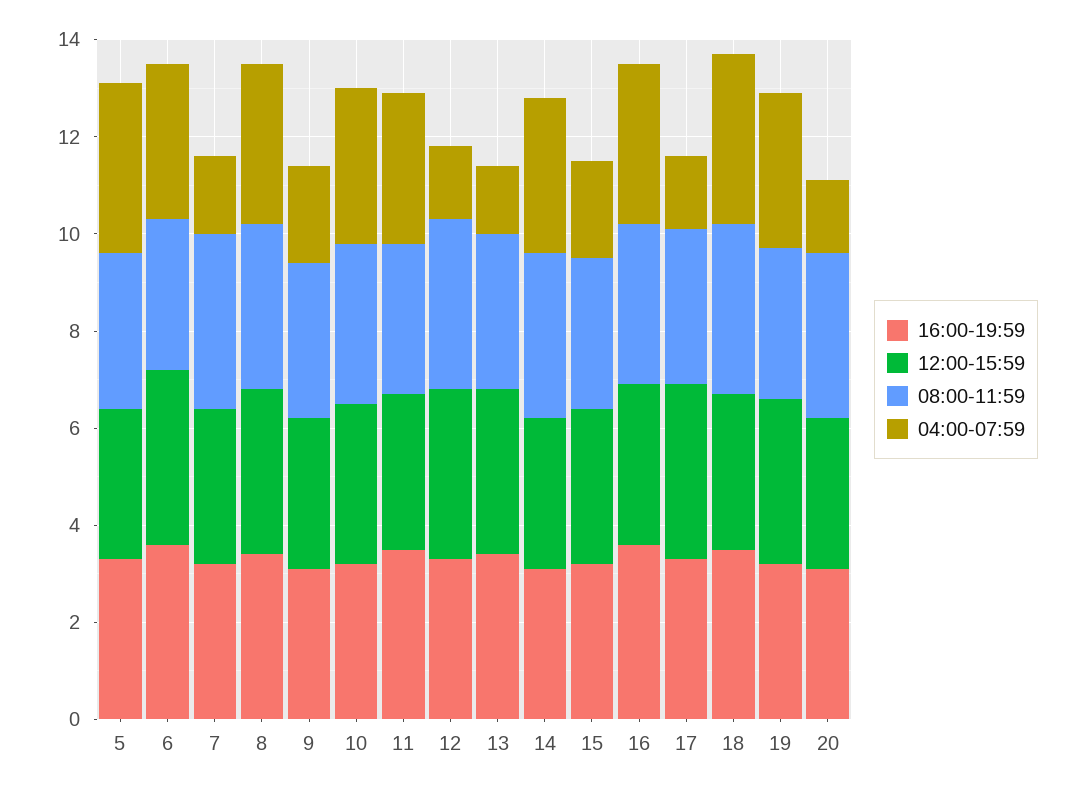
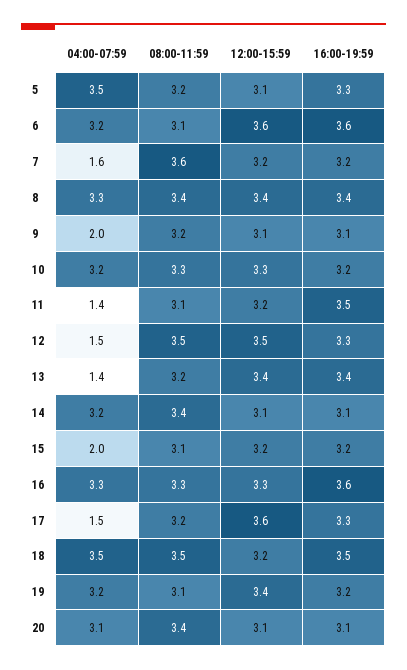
  {
    "16:00-19:59": {
      "5": 3.3,
      "6": 3.6,
      "7": 3.2,
      "8": 3.4,
      "9": 3.1,
      "10": 3.2,
      "11": 3.5,
      "12": 3.3,
      "13": 3.4,
      "14": 3.1,
      "15": 3.2,
      "16": 3.6,
      "17": 3.3,
      "18": 3.5,
      "19": 3.2,
      "20": 3.1
    },
    "12:00-15:59": {
      "5": 3.1,
      "6": 3.6,
      "7": 3.2,
      "8": 3.4,
      "9": 3.1,
      "10": 3.3,
      "11": 3.2,
      "12": 3.5,
      "13": 3.4,
      "14": 3.1,
      "15": 3.2,
      "16": 3.3,
      "17": 3.6,
      "18": 3.2,
      "19": 3.4,
      "20": 3.1
    },
    "08:00-11:59": {
      "5": 3.2,
      "6": 3.1,
      "7": 3.6,
      "8": 3.4,
      "9": 3.2,
      "10": 3.3,
      "11": 3.1,
      "12": 3.5,
      "13": 3.2,
      "14": 3.4,
      "15": 3.1,
      "16": 3.3,
      "17": 3.2,
      "18": 3.5,
      "19": 3.1,
      "20": 3.4
    },
    "04:00-07:59": {
      "5": 3.5,
      "6": 3.2,
      "7": 1.6,
      "8": 3.3,
      "9": 2,
      "10": 3.2,
-     "11": 3,
+     "11": 1.4,
      "12": 1.5,
      "13": 1.4,
      "14": 3.2,
      "15": 2,
      "16": 3.3,
      "17": 1.5,
      "18": 3.5,
      "19": 3.2,
-     "20": 1.5
+     "20": 3.1
    }
  }

